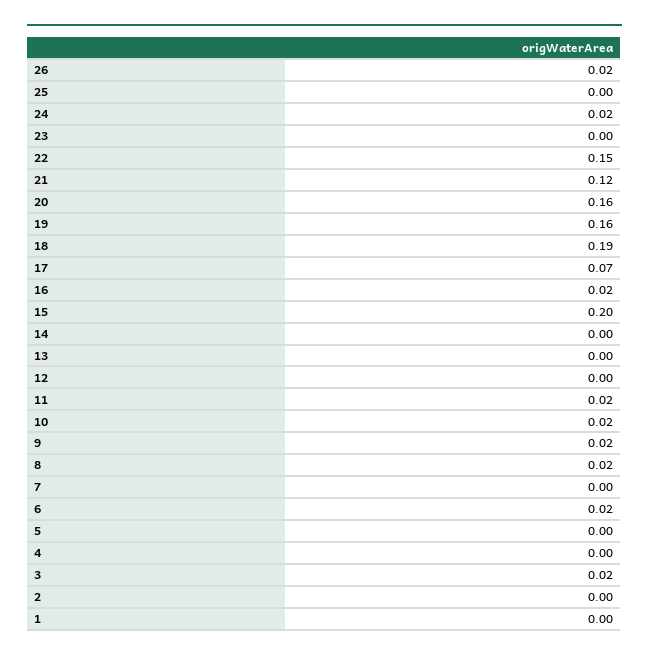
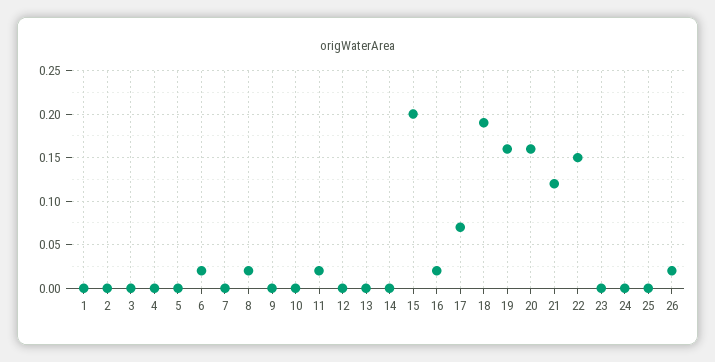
  {
    "26": 0.02,
    "25": 0,
-   "24": 0.02,
+   "24": 0,
    "23": 0,
    "22": 0.15,
    "21": 0.12,
    "20": 0.16,
    "19": 0.16,
    "18": 0.19,
    "17": 0.07,
    "16": 0.02,
    "15": 0.2,
    "14": 0,
    "13": 0,
    "12": 0,
    "11": 0.02,
-   "10": 0.02,
+   "10": 0,
-   "9": 0.02,
+   "9": 0,
    "8": 0.02,
    "7": 0,
    "6": 0.02,
    "5": 0,
    "4": 0,
-   "3": 0.02,
+   "3": 0,
    "2": 0,
    "1": 0
  }

